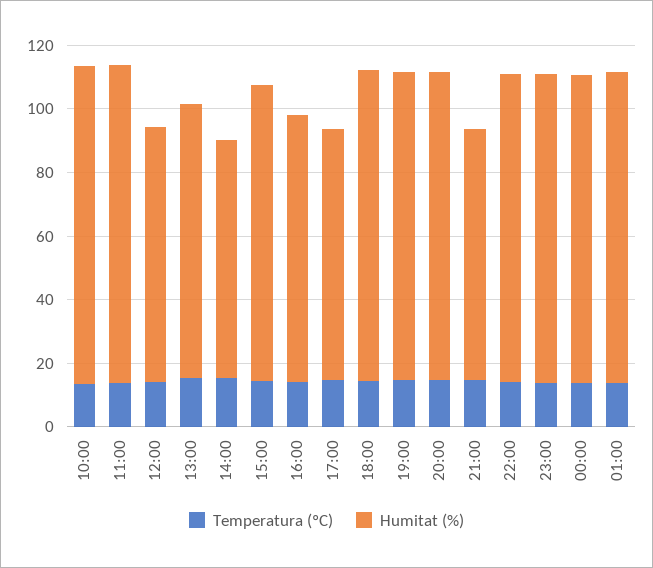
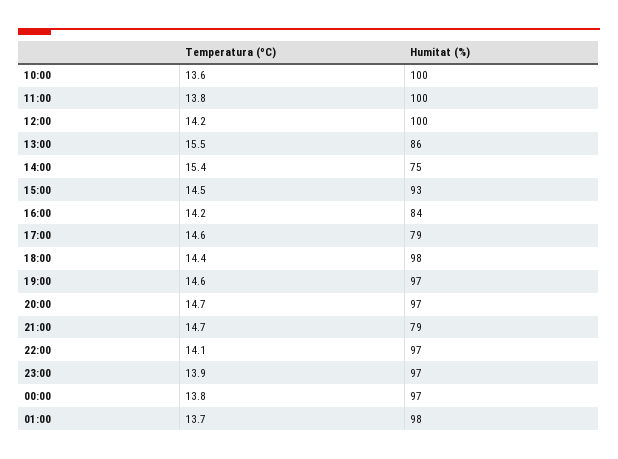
  {
    "Temperatura (ºC)": {
      "10:00": 13.6,
      "11:00": 13.8,
      "12:00": 14.2,
      "13:00": 15.5,
      "14:00": 15.4,
      "15:00": 14.5,
      "16:00": 14.2,
      "17:00": 14.6,
      "18:00": 14.4,
      "19:00": 14.6,
      "20:00": 14.7,
      "21:00": 14.7,
      "22:00": 14.1,
      "23:00": 13.9,
      "00:00": 13.8,
      "01:00": 13.7
    },
    "Humitat (%)": {
      "10:00": 100,
      "11:00": 100,
-     "12:00": 80,
+     "12:00": 100,
      "13:00": 86,
      "14:00": 75,
      "15:00": 93,
      "16:00": 84,
      "17:00": 79,
      "18:00": 98,
      "19:00": 97,
      "20:00": 97,
      "21:00": 79,
      "22:00": 97,
      "23:00": 97,
      "00:00": 97,
      "01:00": 98
    }
  }

